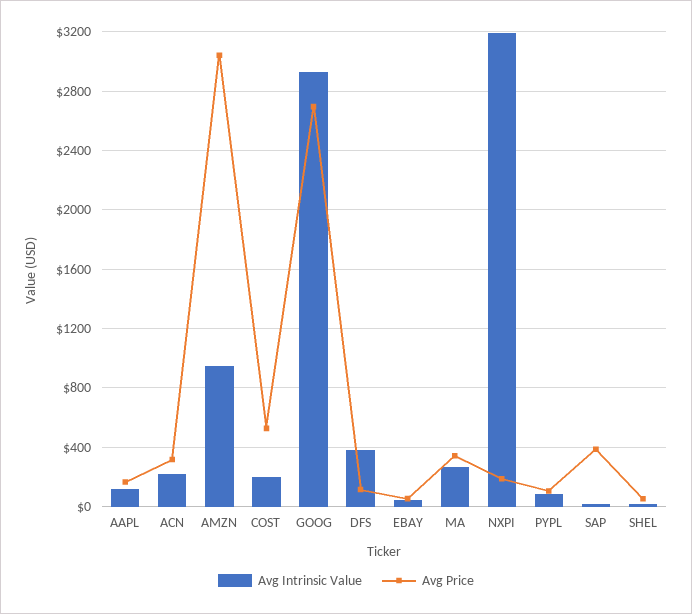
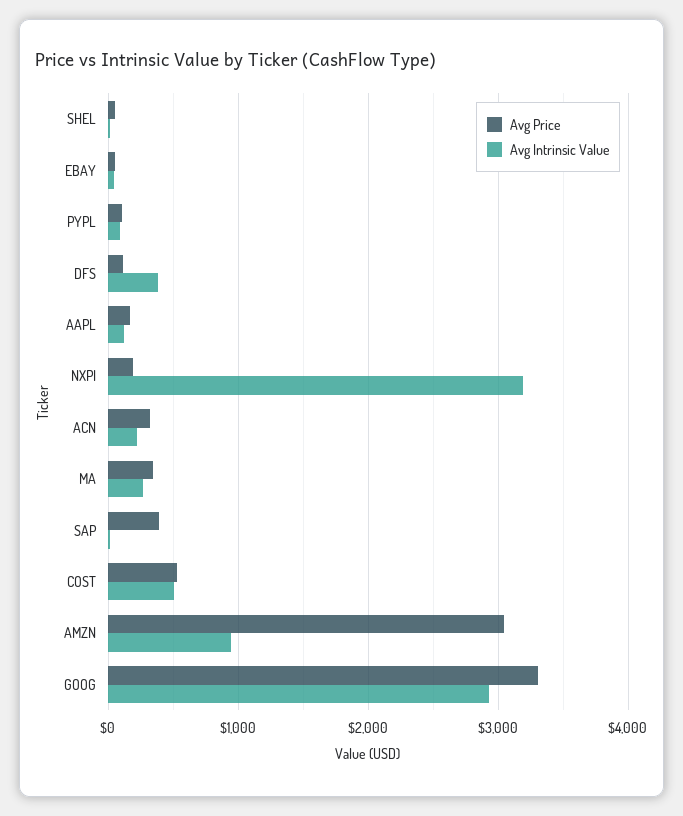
  {
    "Avg Intrinsic Value": {
      "AAPL": 100,
      "ACN": 200,
      "AMZN": 950,
-     "COST": 200,
+     "COST": 500,
      "GOOG": 2950,
      "DFS": 400,
      "EBAY": 50,
      "MA": 250,
      "NXPI": 3200,
      "PYPL": 100,
      "SAP": 0,
      "SHEL": 0
    },
    "Avg Price": {
      "AAPL": 150,
      "ACN": 300,
      "AMZN": 3050,
      "COST": 550,
-     "GOOG": 2700,
+     "GOOG": 3300,
      "DFS": 100,
      "EBAY": 50,
      "MA": 350,
      "NXPI": 200,
      "PYPL": 100,
      "SAP": 400,
      "SHEL": 50
    }
  }

